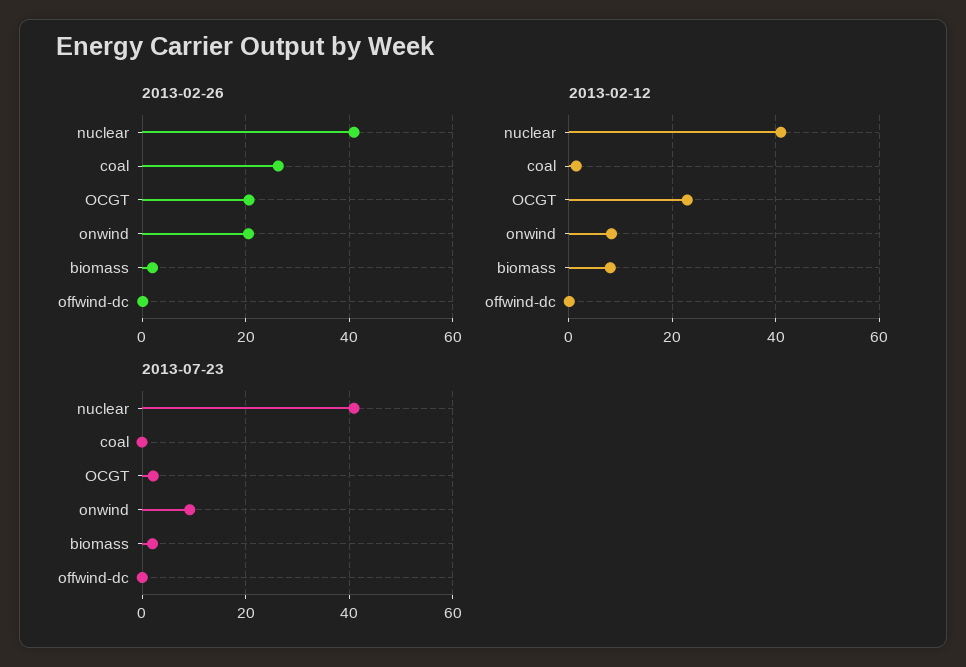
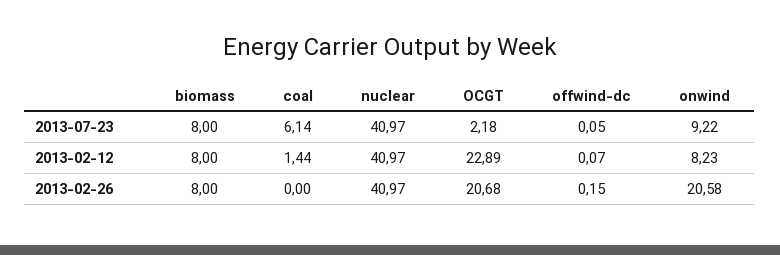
  {
    "2013-02-26": {
      "nuclear": 40.97,
-     "coal": 26,
+     "coal": 0,
      "OCGT": 20.68,
      "onwind": 20.58,
-     "biomass": 2,
+     "biomass": 8,
      "offwind-dc": 0.15
    },
    "2013-02-12": {
      "nuclear": 40.97,
      "coal": 1.44,
      "OCGT": 22.89,
      "onwind": 8.23,
      "biomass": 8,
      "offwind-dc": 0.07
    },
    "2013-07-23": {
      "nuclear": 40.97,
-     "coal": 0,
+     "coal": 6.14,
      "OCGT": 2.18,
      "onwind": 9.22,
-     "biomass": 2,
+     "biomass": 8,
      "offwind-dc": 0.05
    }
  }

